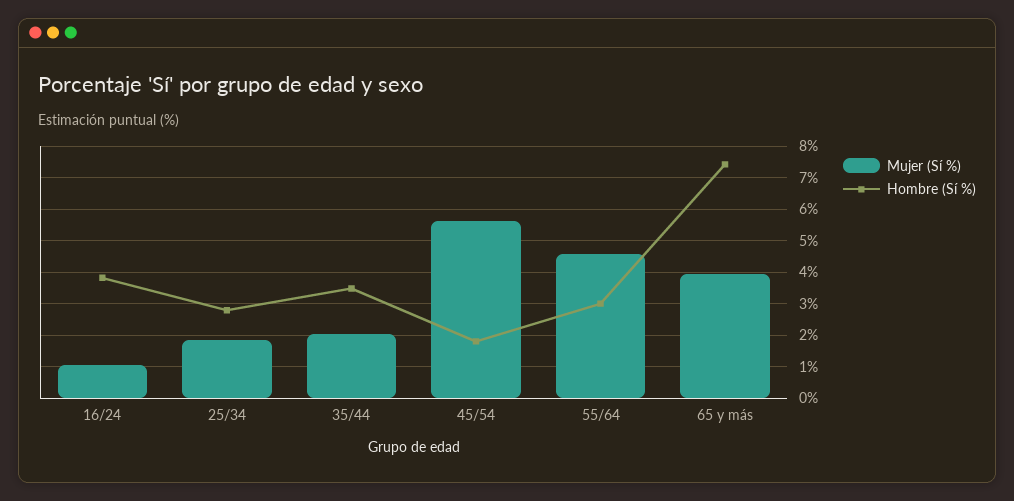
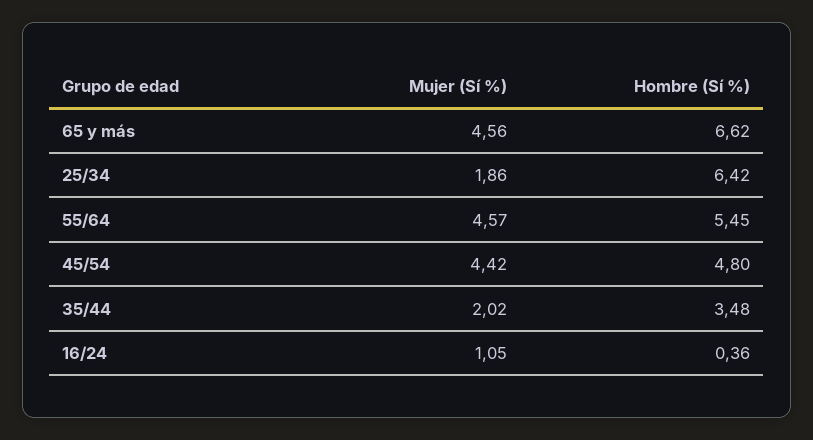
  {
    "Mujer (Sí %)": {
      "16/24": 1.05,
      "25/34": 1.86,
      "35/44": 2.02,
-     "45/54": 5.6,
+     "45/54": 4.42,
      "55/64": 4.57,
-     "65 y más": 4
+     "65 y más": 4.56
    },
    "Hombre (Sí %)": {
-     "16/24": 3.8,
+     "16/24": 0.36,
-     "25/34": 2.8,
+     "25/34": 6.42,
      "35/44": 3.48,
-     "45/54": 1.8,
+     "45/54": 4.8,
-     "55/64": 3,
+     "55/64": 5.45,
-     "65 y más": 7.4
+     "65 y más": 6.62
    }
  }

